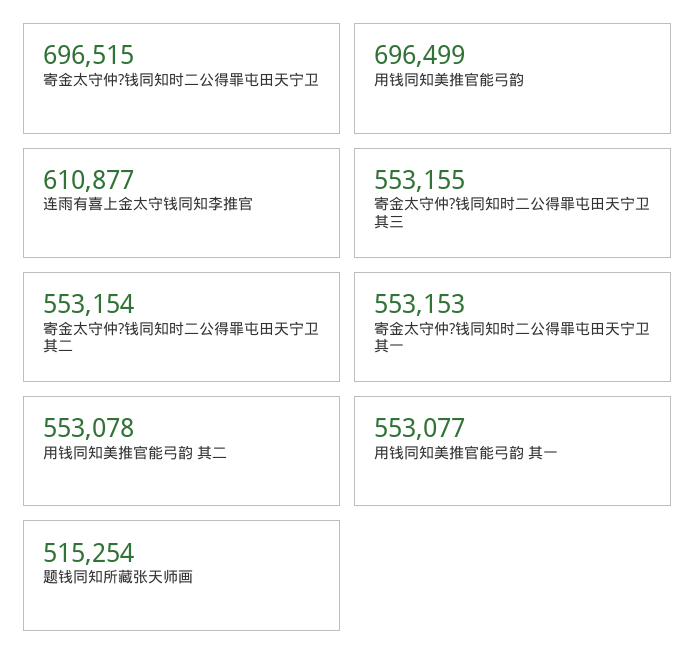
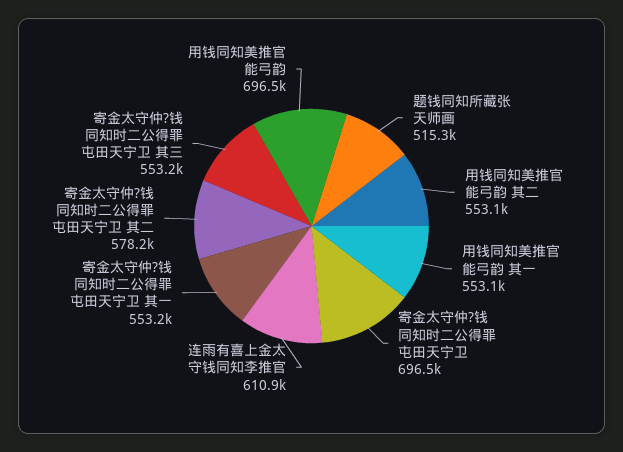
  {
    "寄金太守仲?钱同知时二公得罪屯田天宁卫": 696515,
    "用钱同知美推官能弓韵": 696499,
    "连雨有喜上金太守钱同知李推官": 610877,
    "寄金太守仲?钱同知时二公得罪屯田天宁卫 其三": 553155,
-   "寄金太守仲?钱同知时二公得罪屯田天宁卫 其二": 553154,
+   "寄金太守仲?钱同知时二公得罪屯田天宁卫 其二": 578200,
    "寄金太守仲?钱同知时二公得罪屯田天宁卫 其一": 553153,
    "用钱同知美推官能弓韵 其二": 553078,
    "用钱同知美推官能弓韵 其一": 553077,
    "题钱同知所藏张天师画": 515254
  }

